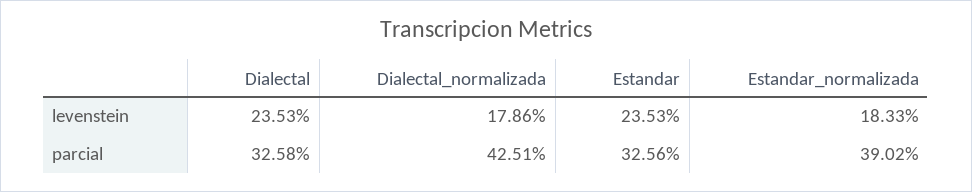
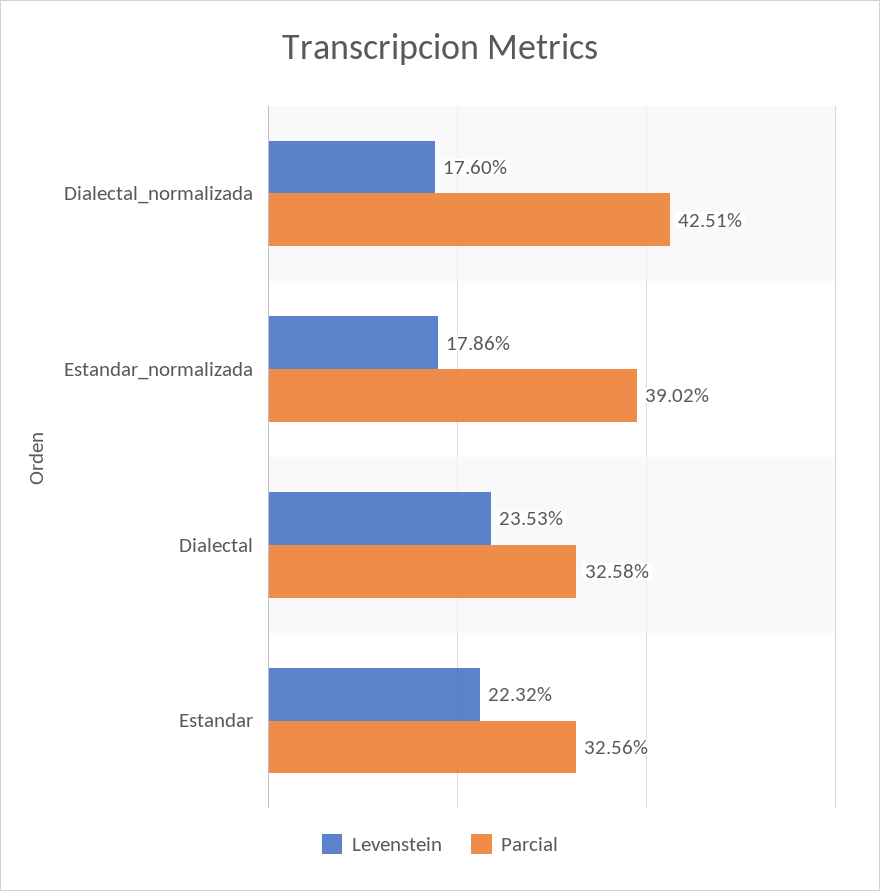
  {
    "levenstein": {
      "Dialectal": 23.53,
-     "Dialectal_normalizada": 17.86,
+     "Dialectal_normalizada": 17.6,
-     "Estandar": 23.53,
+     "Estandar": 22.32,
-     "Estandar_normalizada": 18.33
+     "Estandar_normalizada": 17.86
    },
    "parcial": {
      "Dialectal": 32.58,
      "Dialectal_normalizada": 42.51,
      "Estandar": 32.56,
      "Estandar_normalizada": 39.02
    }
  }

